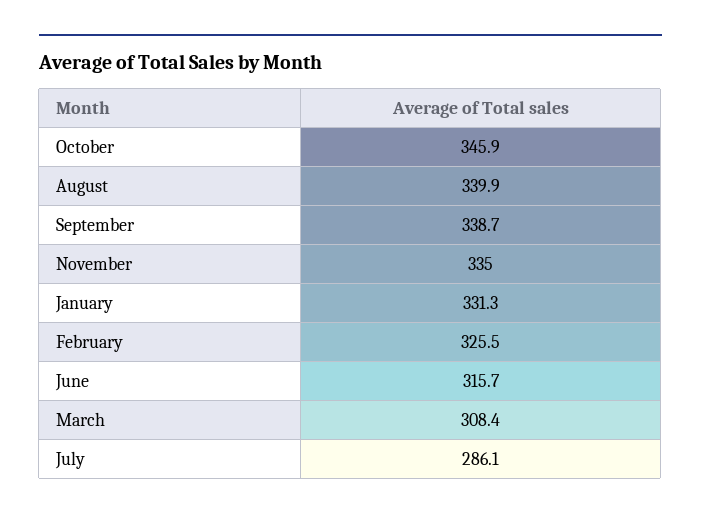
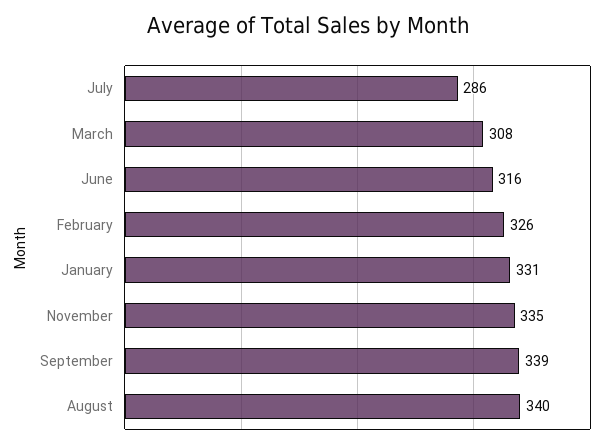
  {
-   "October": 345.9,
    "August": 339.9,
    "September": 338.7,
    "November": 335,
    "January": 331.3,
    "February": 325.5,
    "June": 315.7,
    "March": 308.4,
    "July": 286.1
  }

